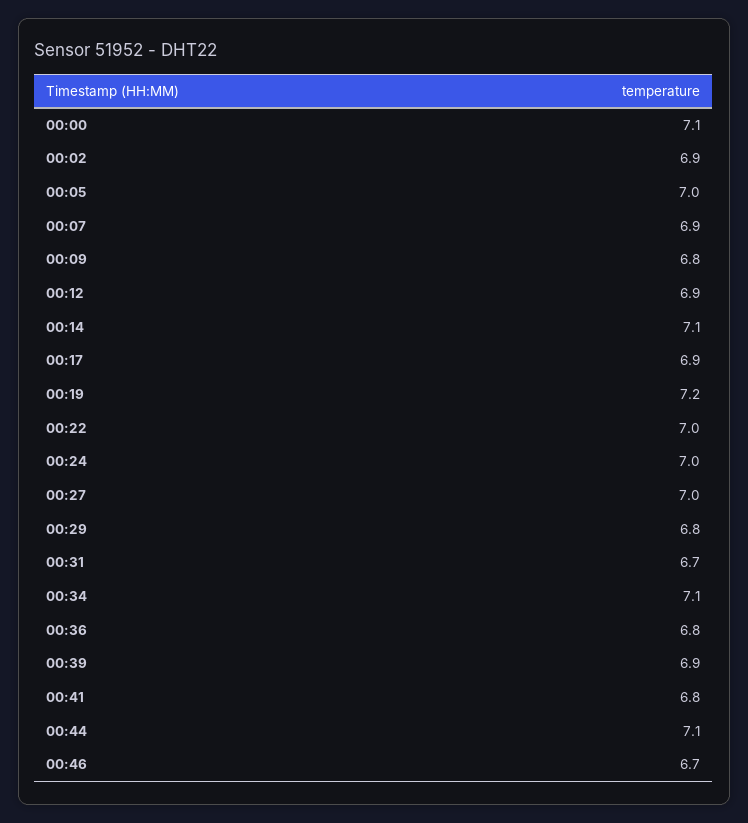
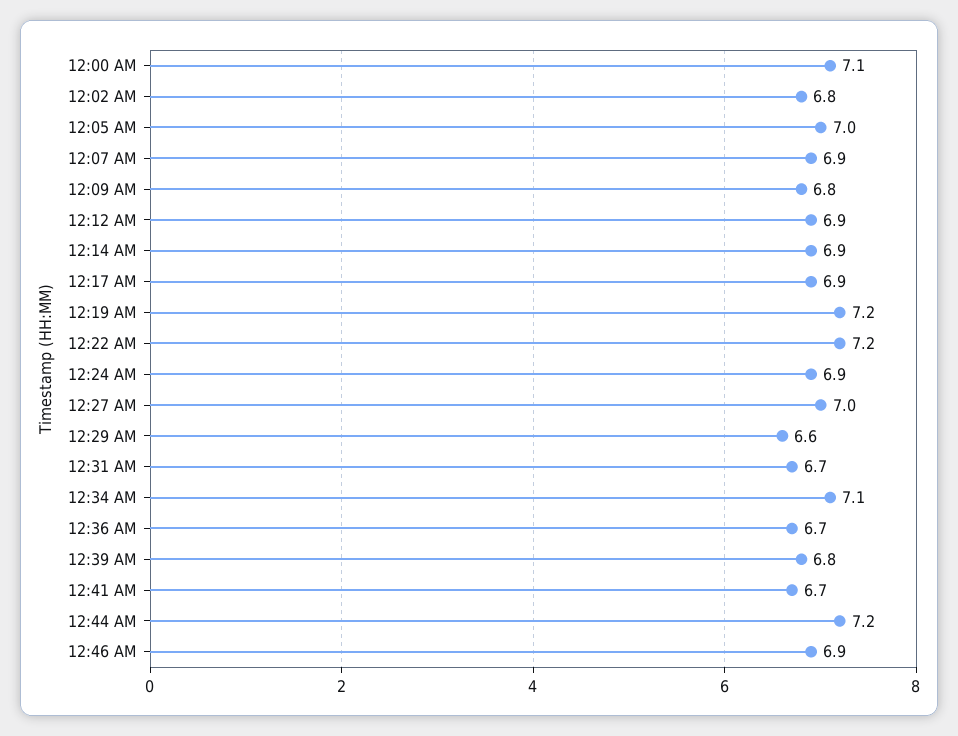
  {
    "00:00": 7.1,
-   "00:02": 6.9,
+   "00:02": 6.8,
    "00:05": 7,
    "00:07": 6.9,
    "00:09": 6.8,
    "00:12": 6.9,
-   "00:14": 7.1,
+   "00:14": 6.9,
    "00:17": 6.9,
    "00:19": 7.2,
-   "00:22": 7,
+   "00:22": 7.2,
-   "00:24": 7,
+   "00:24": 6.9,
    "00:27": 7,
-   "00:29": 6.8,
+   "00:29": 6.6,
    "00:31": 6.7,
    "00:34": 7.1,
-   "00:36": 6.8,
+   "00:36": 6.7,
-   "00:39": 6.9,
+   "00:39": 6.8,
-   "00:41": 6.8,
+   "00:41": 6.7,
-   "00:44": 7.1,
+   "00:44": 7.2,
-   "00:46": 6.7
+   "00:46": 6.9
  }

